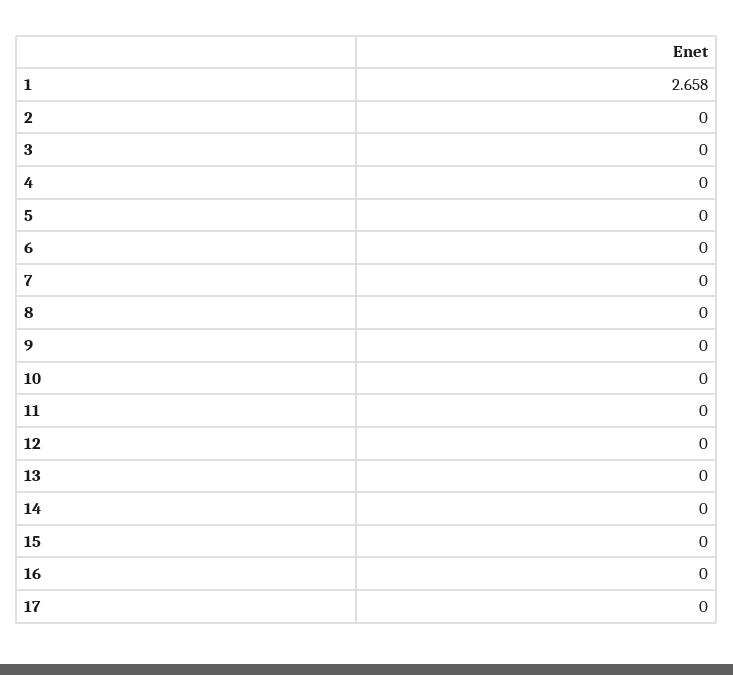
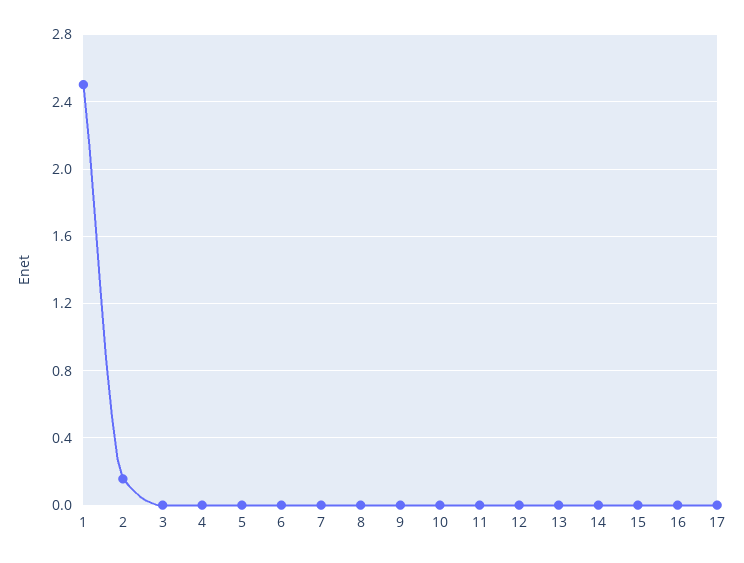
  {
-   "1": 2.658,
+   "1": 2.5,
-   "2": 0,
+   "2": 0.15,
    "3": 0,
    "4": 0,
    "5": 0,
    "6": 0,
    "7": 0,
    "8": 0,
    "9": 0,
    "10": 0,
    "11": 0,
    "12": 0,
    "13": 0,
    "14": 0,
    "15": 0,
    "16": 0,
    "17": 0
  }

